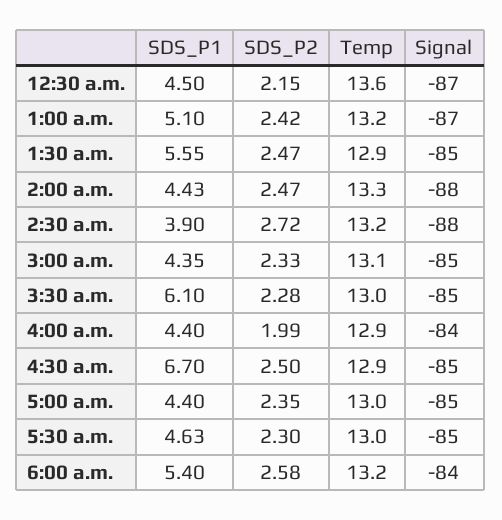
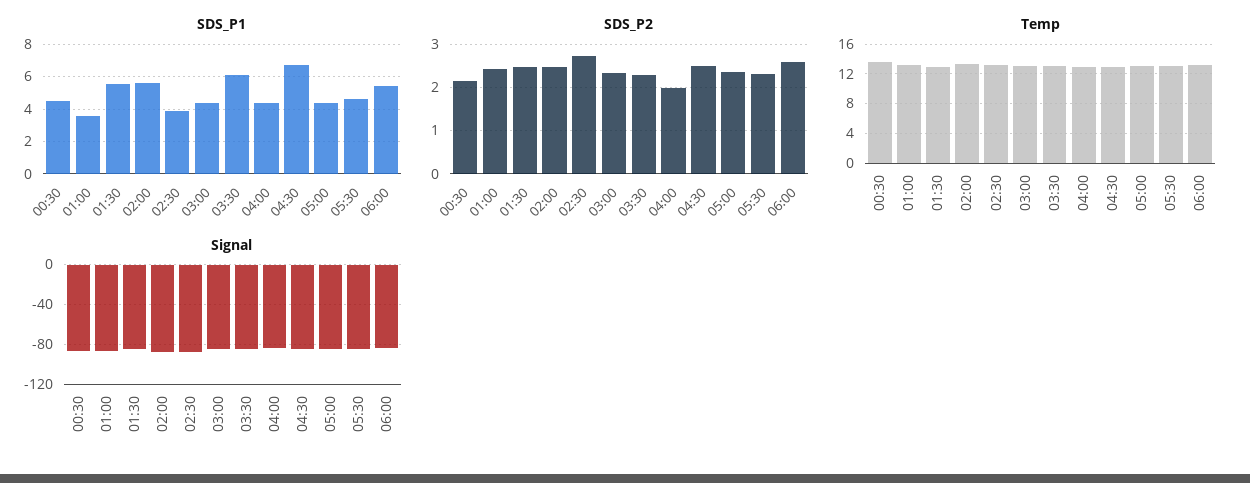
  {
    "SDS_P1": {
      "12:30 a.m.": 4.5,
-     "1:00 a.m.": 5.1,
+     "1:00 a.m.": 3.5,
      "1:30 a.m.": 5.55,
-     "2:00 a.m.": 4.43,
+     "2:00 a.m.": 5.5,
      "2:30 a.m.": 3.9,
      "3:00 a.m.": 4.35,
      "3:30 a.m.": 6.1,
      "4:00 a.m.": 4.4,
      "4:30 a.m.": 6.7,
      "5:00 a.m.": 4.4,
      "5:30 a.m.": 4.63,
      "6:00 a.m.": 5.4
    },
    "SDS_P2": {
      "12:30 a.m.": 2.15,
      "1:00 a.m.": 2.42,
      "1:30 a.m.": 2.47,
      "2:00 a.m.": 2.47,
      "2:30 a.m.": 2.72,
      "3:00 a.m.": 2.33,
      "3:30 a.m.": 2.28,
      "4:00 a.m.": 1.99,
      "4:30 a.m.": 2.5,
      "5:00 a.m.": 2.35,
      "5:30 a.m.": 2.3,
      "6:00 a.m.": 2.58
    },
    "Temp": {
      "12:30 a.m.": 13.6,
      "1:00 a.m.": 13.2,
      "1:30 a.m.": 12.9,
      "2:00 a.m.": 13.3,
      "2:30 a.m.": 13.2,
      "3:00 a.m.": 13.1,
      "3:30 a.m.": 13,
      "4:00 a.m.": 12.9,
      "4:30 a.m.": 12.9,
      "5:00 a.m.": 13,
      "5:30 a.m.": 13,
      "6:00 a.m.": 13.2
    },
    "Signal": {
      "12:30 a.m.": -87,
      "1:00 a.m.": -87,
      "1:30 a.m.": -85,
      "2:00 a.m.": -88,
      "2:30 a.m.": -88,
      "3:00 a.m.": -85,
      "3:30 a.m.": -85,
      "4:00 a.m.": -84,
      "4:30 a.m.": -85,
      "5:00 a.m.": -85,
      "5:30 a.m.": -85,
      "6:00 a.m.": -84
    }
  }

